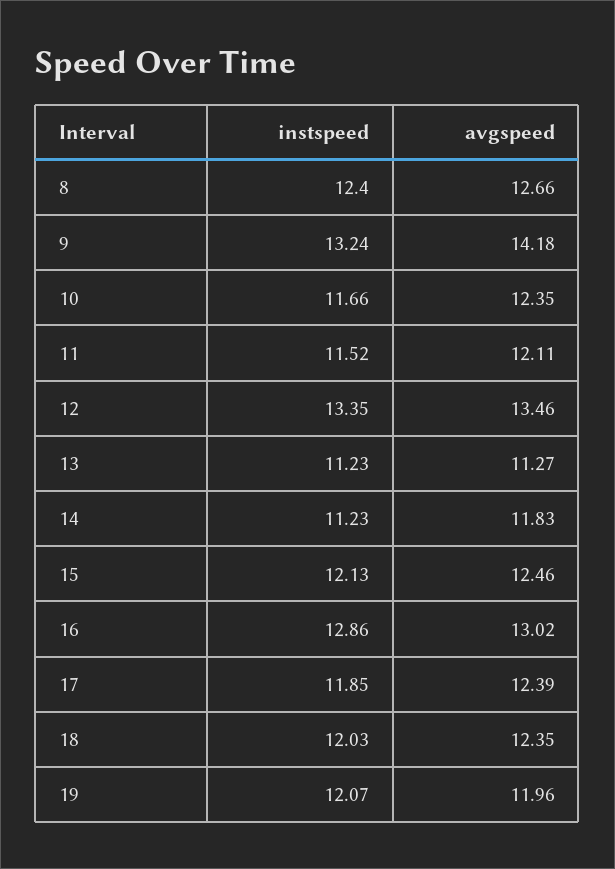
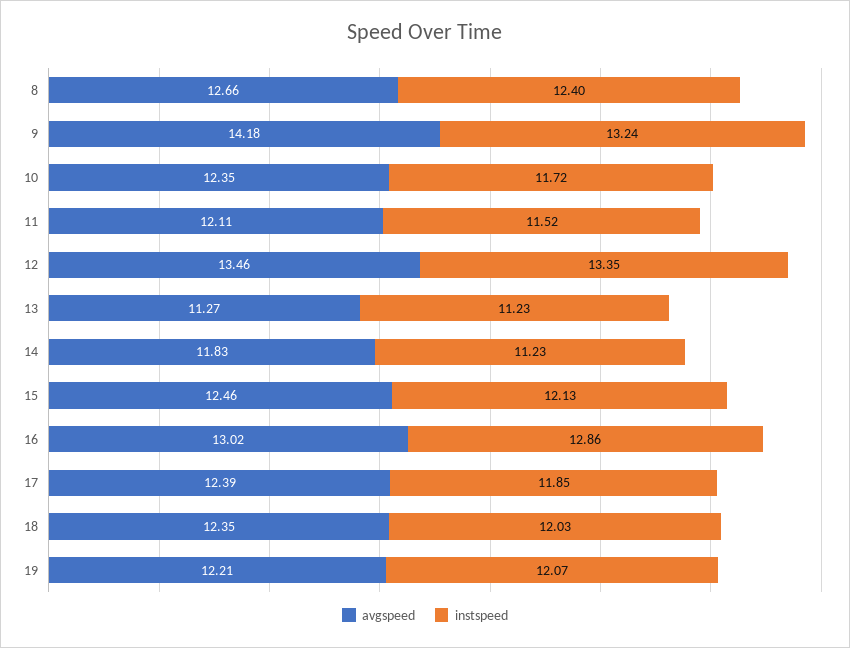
  {
    "instspeed": {
      "8": 12.4,
      "9": 13.24,
-     "10": 11.66,
+     "10": 11.72,
      "11": 11.52,
      "12": 13.35,
      "13": 11.23,
      "14": 11.23,
      "15": 12.13,
      "16": 12.86,
      "17": 11.85,
      "18": 12.03,
      "19": 12.07
    },
    "avgspeed": {
      "8": 12.66,
      "9": 14.18,
      "10": 12.35,
      "11": 12.11,
      "12": 13.46,
      "13": 11.27,
      "14": 11.83,
      "15": 12.46,
      "16": 13.02,
      "17": 12.39,
      "18": 12.35,
-     "19": 11.96
+     "19": 12.21
    }
  }

